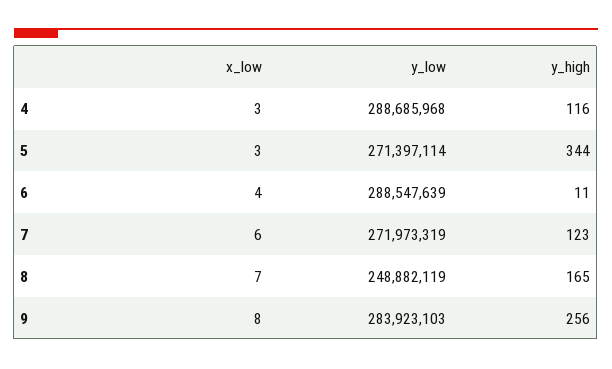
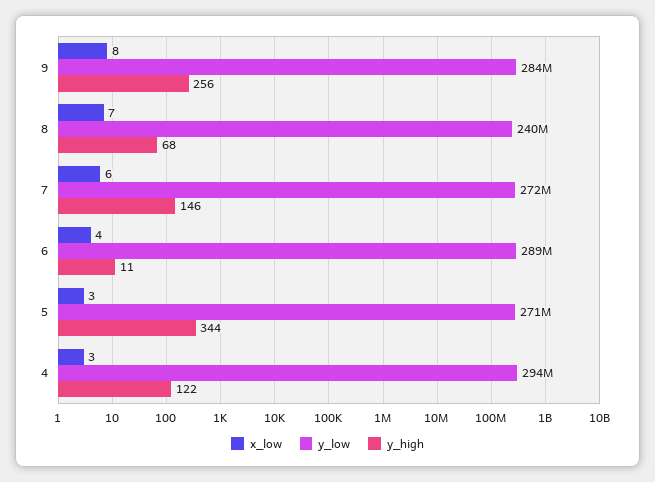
  {
    "x_low": {
      "4": 3,
      "5": 3,
      "6": 4,
      "7": 6,
      "8": 7,
      "9": 8
    },
    "y_low": {
-     "4": 288685968,
+     "4": 294000000,
      "5": 271397114,
      "6": 288547639,
      "7": 271973319,
-     "8": 248882119,
+     "8": 240000000,
      "9": 283923103
    },
    "y_high": {
-     "4": 116,
+     "4": 122,
      "5": 344,
      "6": 11,
-     "7": 123,
+     "7": 146,
-     "8": 165,
+     "8": 68,
      "9": 256
    }
  }

